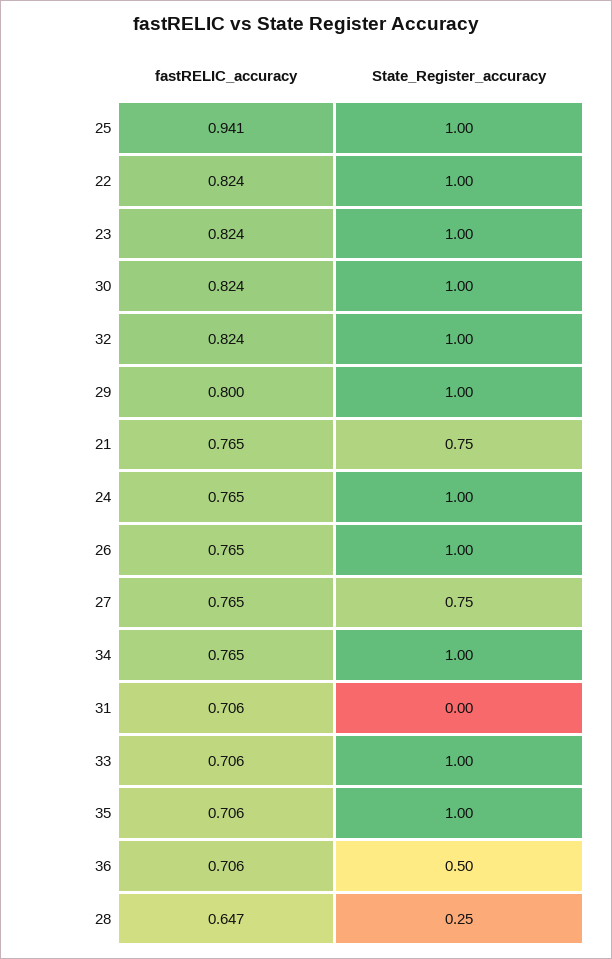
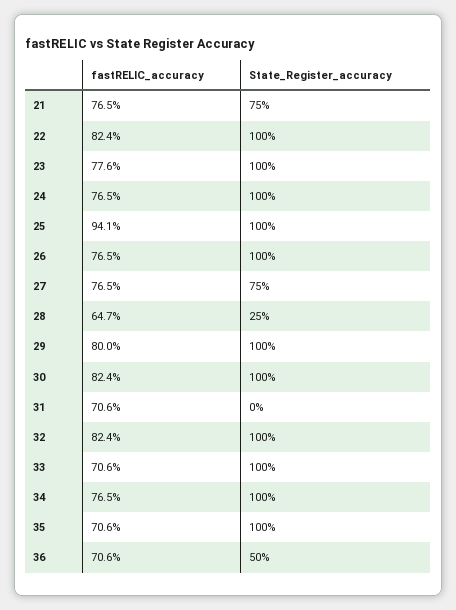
  {
    "fastRELIC_accuracy": {
      "25": 0.941,
      "22": 0.824,
-     "23": 0.824,
+     "23": 0.776,
      "30": 0.824,
      "32": 0.824,
      "29": 0.8,
      "21": 0.765,
      "24": 0.765,
      "26": 0.765,
      "27": 0.765,
      "34": 0.765,
      "31": 0.706,
      "33": 0.706,
      "35": 0.706,
      "36": 0.706,
      "28": 0.647
    },
    "State_Register_accuracy": {
      "25": 1,
      "22": 1,
      "23": 1,
      "30": 1,
      "32": 1,
      "29": 1,
      "21": 0.75,
      "24": 1,
      "26": 1,
      "27": 0.75,
      "34": 1,
      "31": 0,
      "33": 1,
      "35": 1,
      "36": 0.5,
      "28": 0.25
    }
  }

